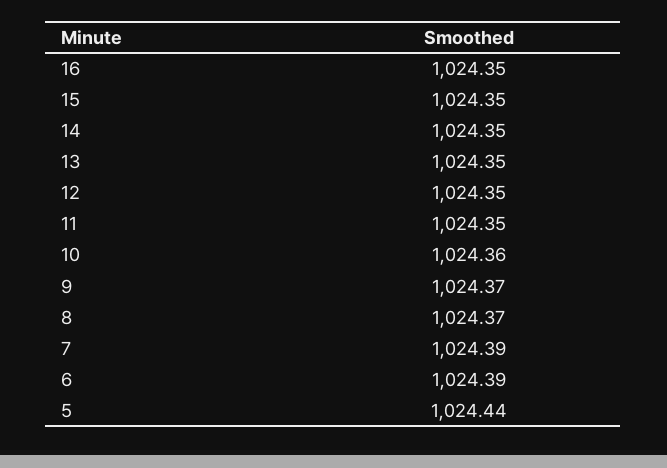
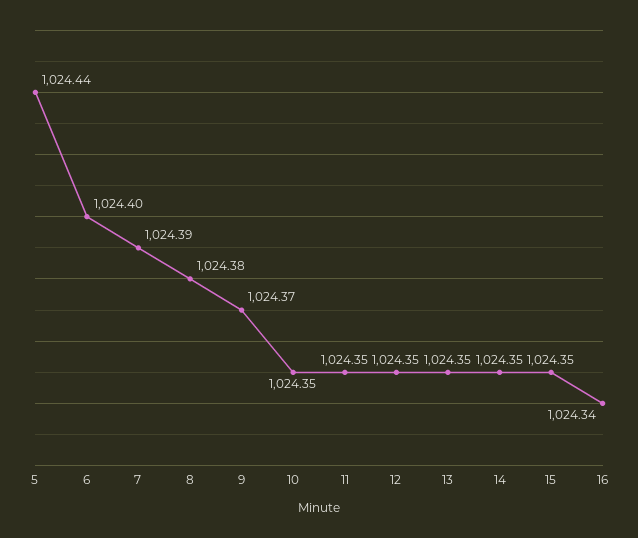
  {
-   "16": 1024.35,
+   "16": 1024.34,
    "15": 1024.35,
    "14": 1024.35,
    "13": 1024.35,
    "12": 1024.35,
    "11": 1024.35,
-   "10": 1024.36,
+   "10": 1024.35,
    "9": 1024.37,
-   "8": 1024.37,
+   "8": 1024.38,
    "7": 1024.39,
-   "6": 1024.39,
+   "6": 1024.4,
    "5": 1024.44
  }

